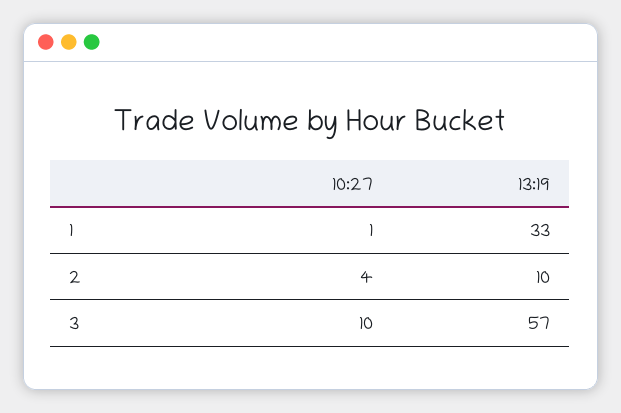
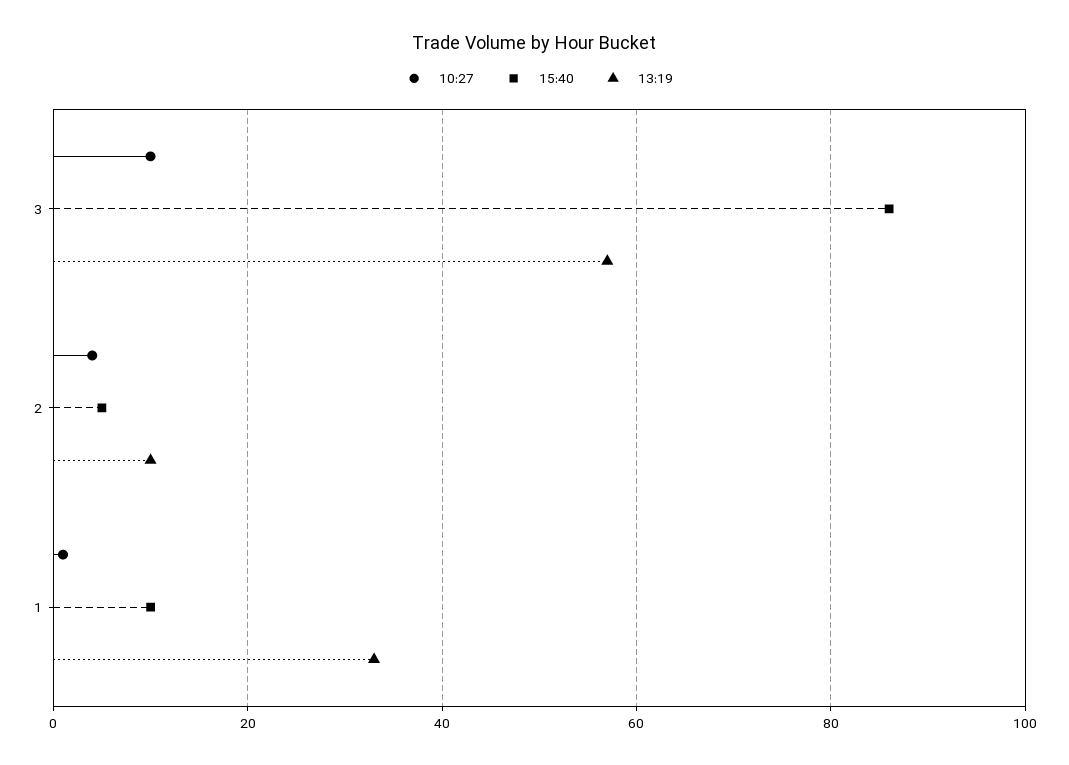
  {
    "10:27": {
      "1": 1,
      "2": 4,
      "3": 10
    },
    "13:19": {
      "1": 33,
      "2": 10,
      "3": 57
-   }
+   },
+   "15:40": {
+     "3": 85,
+     "2": 5,
+     "1": 10
+   }
  }

